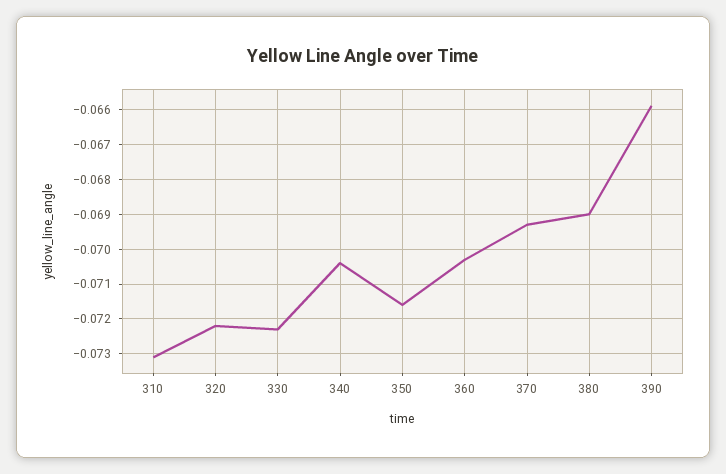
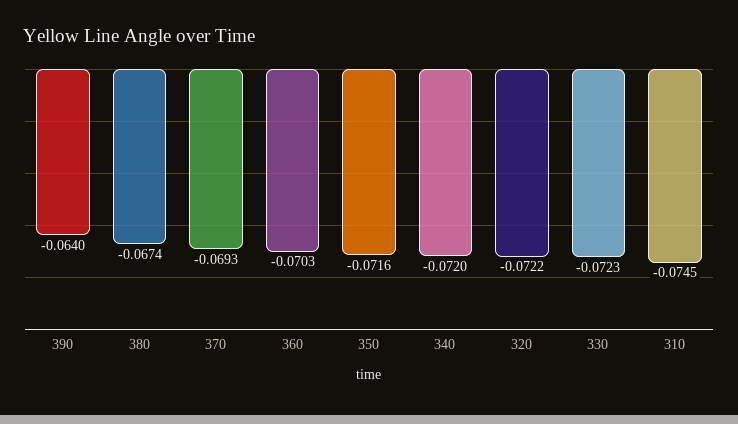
  {
-   "310": -0.073,
+   "310": -0.0745,
    "320": -0.0722,
    "330": -0.0723,
-   "340": -0.0705,
+   "340": -0.072,
    "350": -0.0716,
    "360": -0.0703,
    "370": -0.0693,
-   "380": -0.069,
+   "380": -0.0674,
-   "390": -0.066
+   "390": -0.064
  }

